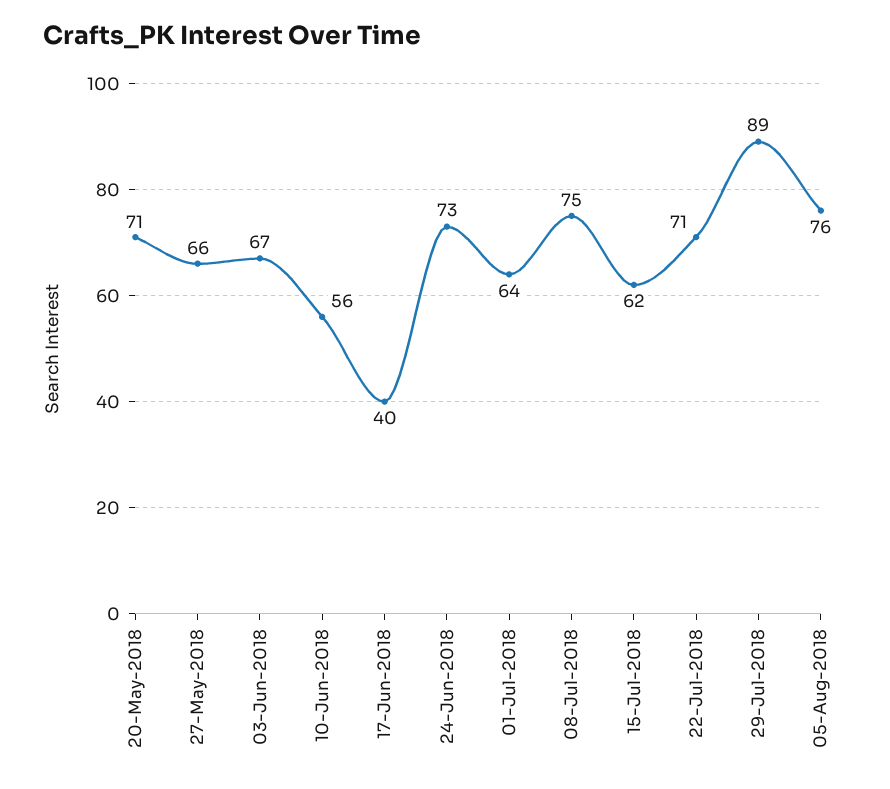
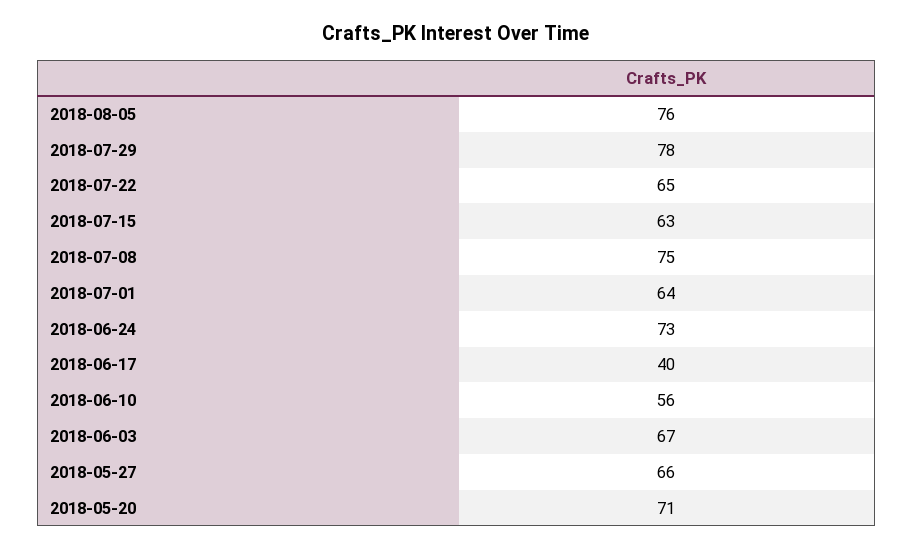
  {
    "20-May-2018": 71,
    "27-May-2018": 66,
    "03-Jun-2018": 67,
    "10-Jun-2018": 56,
    "17-Jun-2018": 40,
    "24-Jun-2018": 73,
    "01-Jul-2018": 64,
    "08-Jul-2018": 75,
-   "15-Jul-2018": 62,
+   "15-Jul-2018": 63,
-   "22-Jul-2018": 71,
+   "22-Jul-2018": 65,
-   "29-Jul-2018": 89,
+   "29-Jul-2018": 78,
    "05-Aug-2018": 76
  }

